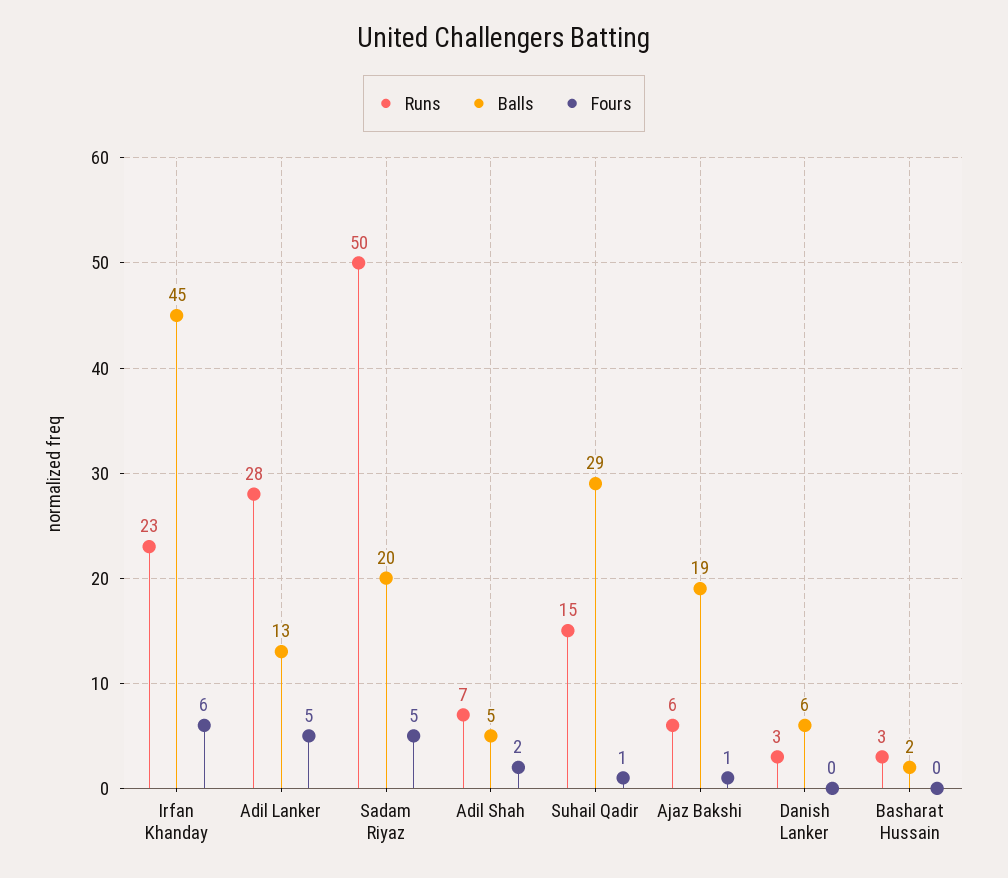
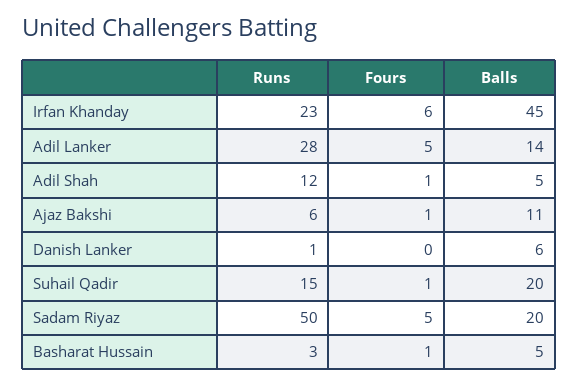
  {
    "Runs": {
      "Irfan Khanday": 23,
      "Adil Lanker": 28,
      "Sadam Riyaz": 50,
-     "Adil Shah": 7,
+     "Adil Shah": 12,
      "Suhail Qadir": 15,
      "Ajaz Bakshi": 6,
-     "Danish Lanker": 3,
+     "Danish Lanker": 1,
      "Basharat Hussain": 3
    },
    "Balls": {
      "Irfan Khanday": 45,
-     "Adil Lanker": 13,
+     "Adil Lanker": 14,
      "Sadam Riyaz": 20,
      "Adil Shah": 5,
-     "Suhail Qadir": 29,
+     "Suhail Qadir": 20,
-     "Ajaz Bakshi": 19,
+     "Ajaz Bakshi": 11,
      "Danish Lanker": 6,
-     "Basharat Hussain": 2
+     "Basharat Hussain": 5
    },
    "Fours": {
      "Irfan Khanday": 6,
      "Adil Lanker": 5,
      "Sadam Riyaz": 5,
-     "Adil Shah": 2,
+     "Adil Shah": 1,
      "Suhail Qadir": 1,
      "Ajaz Bakshi": 1,
      "Danish Lanker": 0,
-     "Basharat Hussain": 0
+     "Basharat Hussain": 1
    }
  }

